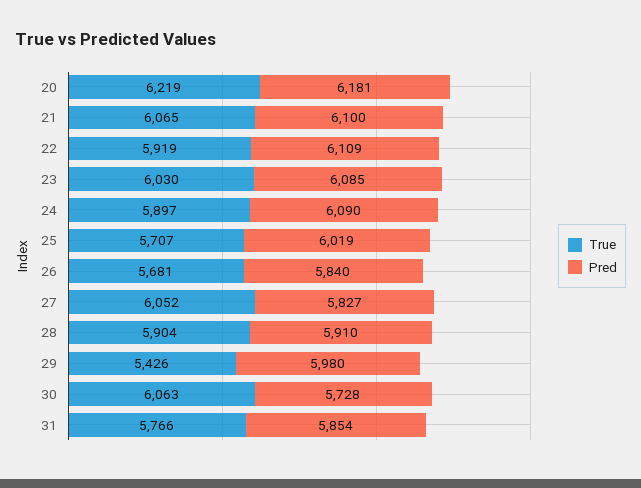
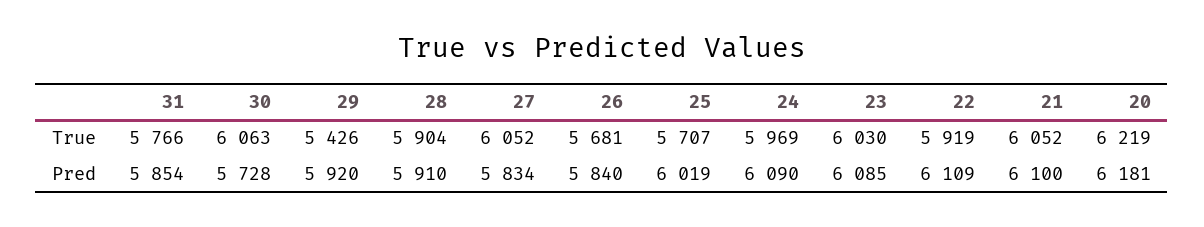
  {
    "True": {
      "20": 6219,
-     "21": 6065,
+     "21": 6052,
      "22": 5919,
      "23": 6030,
-     "24": 5897,
+     "24": 5969,
      "25": 5707,
      "26": 5681,
      "27": 6052,
      "28": 5904,
      "29": 5426,
      "30": 6063,
      "31": 5766
    },
    "Pred": {
      "20": 6181,
      "21": 6100,
      "22": 6109,
      "23": 6085,
      "24": 6090,
      "25": 6019,
      "26": 5840,
-     "27": 5827,
+     "27": 5834,
      "28": 5910,
-     "29": 5980,
+     "29": 5920,
      "30": 5728,
      "31": 5854
    }
  }

